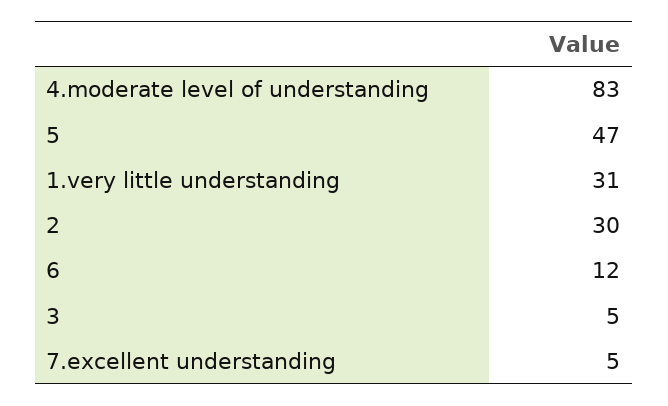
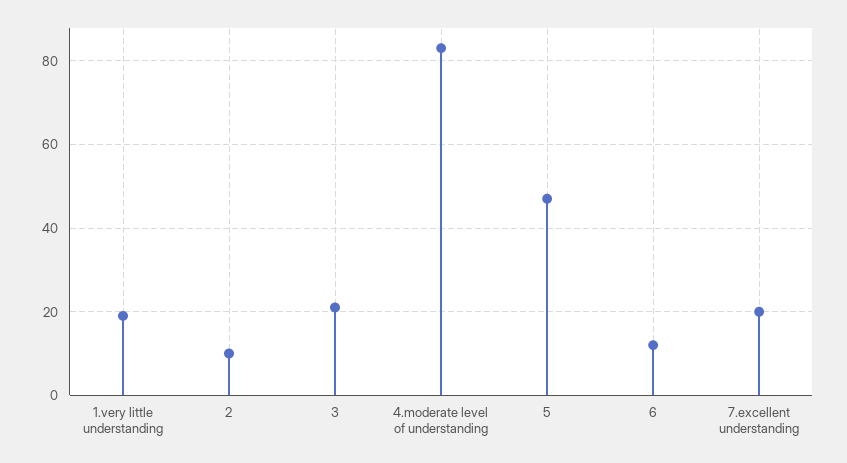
  {
    "4.moderate level of understanding": 83,
    "5": 47,
-   "1.very little understanding": 31,
+   "1.very little understanding": 20,
-   "2": 30,
+   "2": 10,
    "6": 12,
-   "3": 5,
+   "3": 20,
-   "7.excellent understanding": 5
+   "7.excellent understanding": 20
  }

